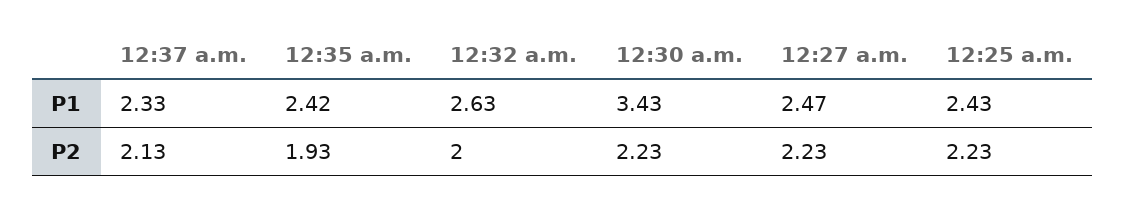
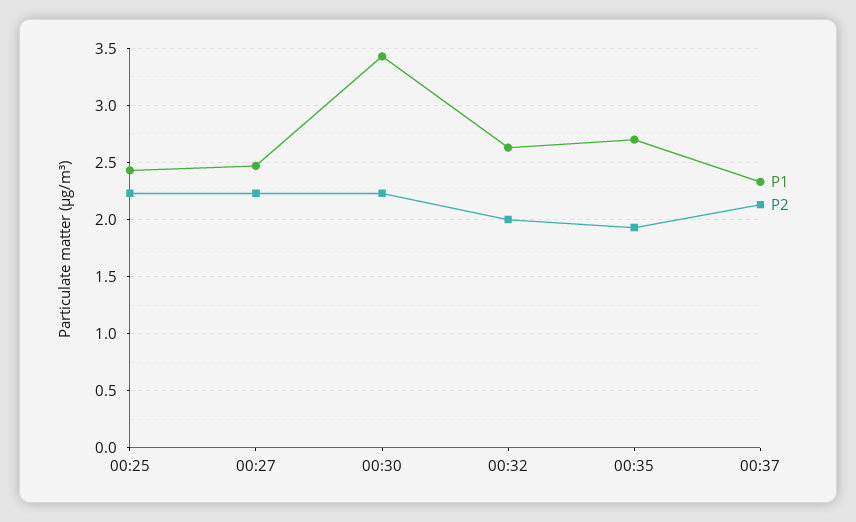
  {
    "P1": {
      "12:37 a.m.": 2.33,
-     "12:35 a.m.": 2.42,
+     "12:35 a.m.": 2.7,
      "12:32 a.m.": 2.63,
      "12:30 a.m.": 3.43,
      "12:27 a.m.": 2.47,
      "12:25 a.m.": 2.43
    },
    "P2": {
      "12:37 a.m.": 2.13,
      "12:35 a.m.": 1.93,
      "12:32 a.m.": 2,
      "12:30 a.m.": 2.23,
      "12:27 a.m.": 2.23,
      "12:25 a.m.": 2.23
    }
  }

